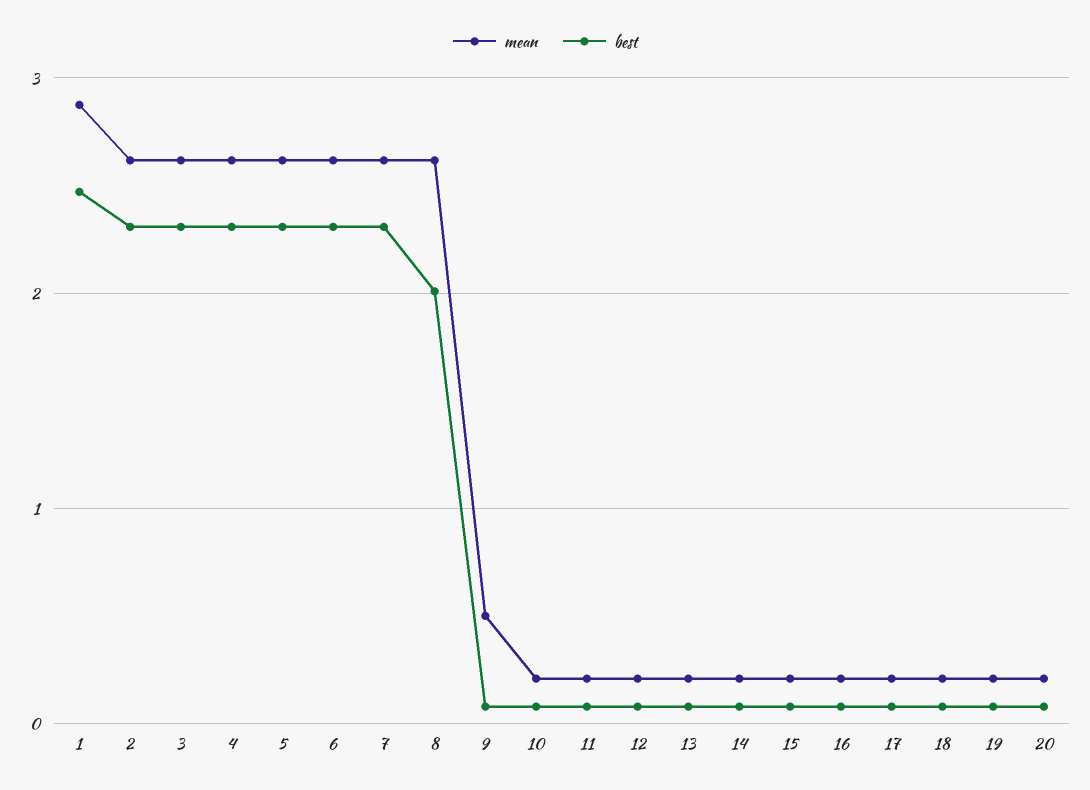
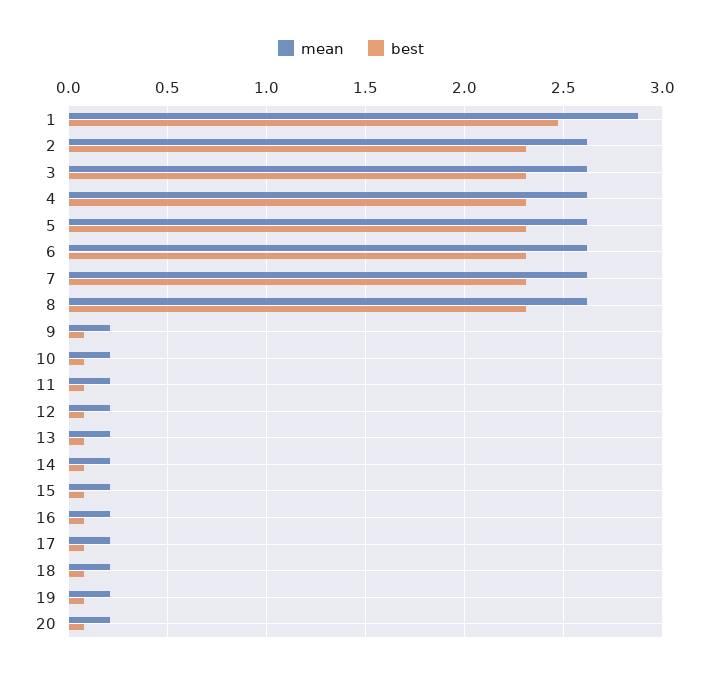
  {
    "mean": {
      "1": 2.85,
      "2": 2.6,
      "3": 2.6,
      "4": 2.6,
      "5": 2.6,
      "6": 2.6,
      "7": 2.6,
      "8": 2.6,
-     "9": 0.5,
+     "9": 0.2,
      "10": 0.2,
      "11": 0.2,
      "12": 0.2,
      "13": 0.2,
      "14": 0.2,
      "15": 0.2,
      "16": 0.2,
      "17": 0.2,
      "18": 0.2,
      "19": 0.2,
      "20": 0.2
    },
    "best": {
      "1": 2.45,
      "2": 2.3,
      "3": 2.3,
      "4": 2.3,
      "5": 2.3,
      "6": 2.3,
      "7": 2.3,
-     "8": 2,
+     "8": 2.3,
      "9": 0.1,
      "10": 0.1,
      "11": 0.1,
      "12": 0.1,
      "13": 0.1,
      "14": 0.1,
      "15": 0.1,
      "16": 0.1,
      "17": 0.1,
      "18": 0.1,
      "19": 0.1,
      "20": 0.1
    }
  }

